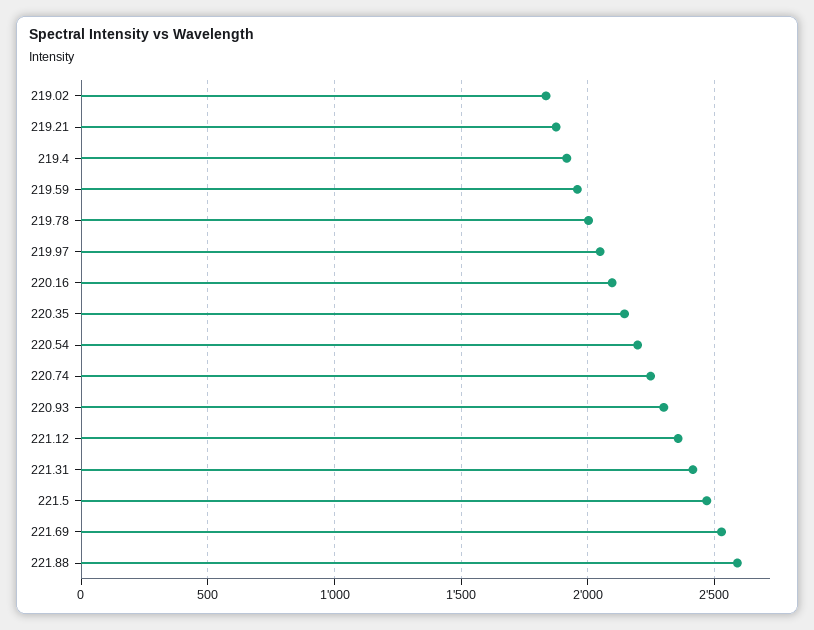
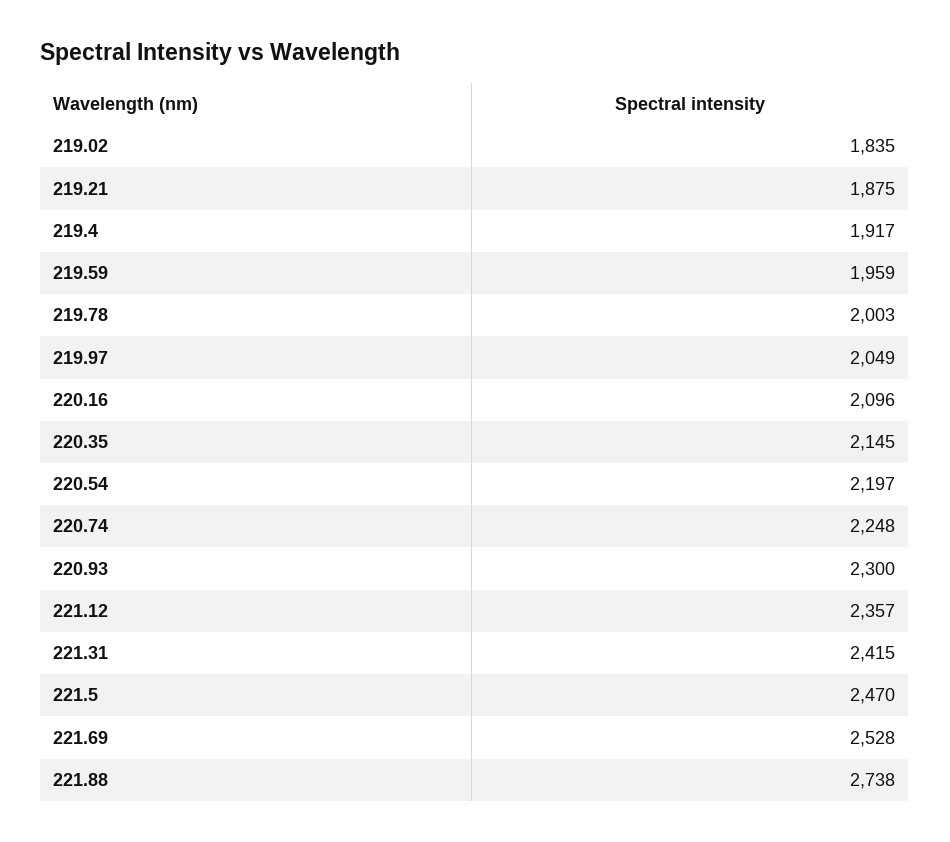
  {
    "219.02": 1835,
    "219.21": 1875,
    "219.4": 1917,
    "219.59": 1959,
    "219.78": 2003,
    "219.97": 2049,
    "220.16": 2096,
    "220.35": 2145,
    "220.54": 2197,
    "220.74": 2248,
    "220.93": 2300,
    "221.12": 2357,
    "221.31": 2415,
    "221.5": 2470,
    "221.69": 2528,
-   "221.88": 2600
+   "221.88": 2738
  }

